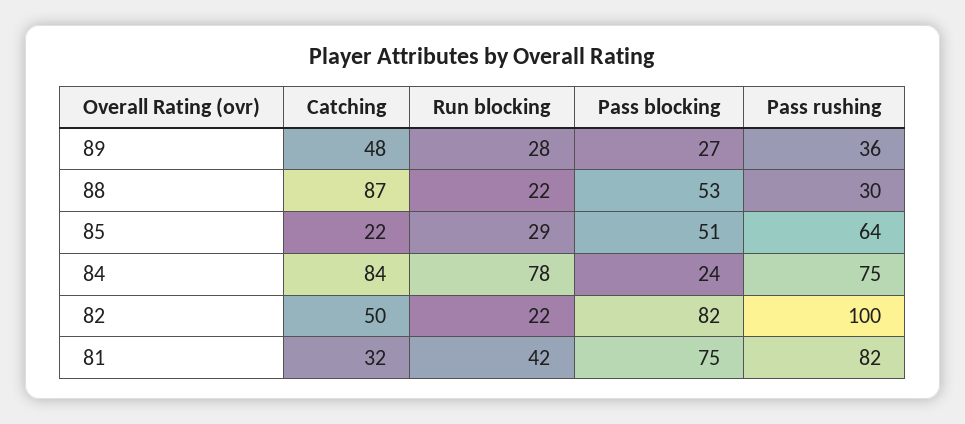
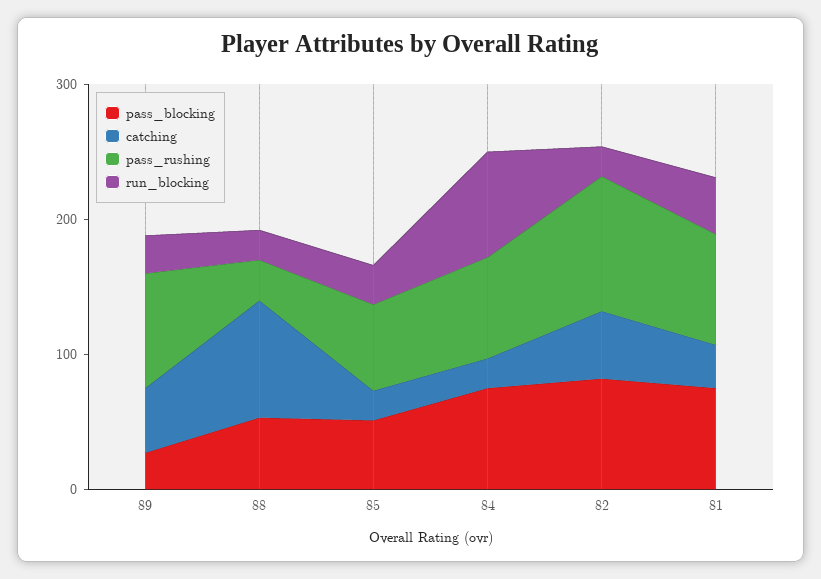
  {
    "Catching": {
      "89": 48,
      "88": 87,
      "85": 22,
-     "84": 84,
+     "84": 20,
      "82": 50,
      "81": 32
    },
    "Run blocking": {
      "89": 28,
      "88": 22,
      "85": 29,
      "84": 78,
      "82": 22,
      "81": 42
    },
    "Pass blocking": {
      "89": 27,
      "88": 53,
      "85": 51,
-     "84": 24,
+     "84": 80,
      "82": 82,
      "81": 75
    },
    "Pass rushing": {
-     "89": 36,
+     "89": 80,
      "88": 30,
      "85": 64,
      "84": 75,
      "82": 100,
      "81": 82
    }
  }

